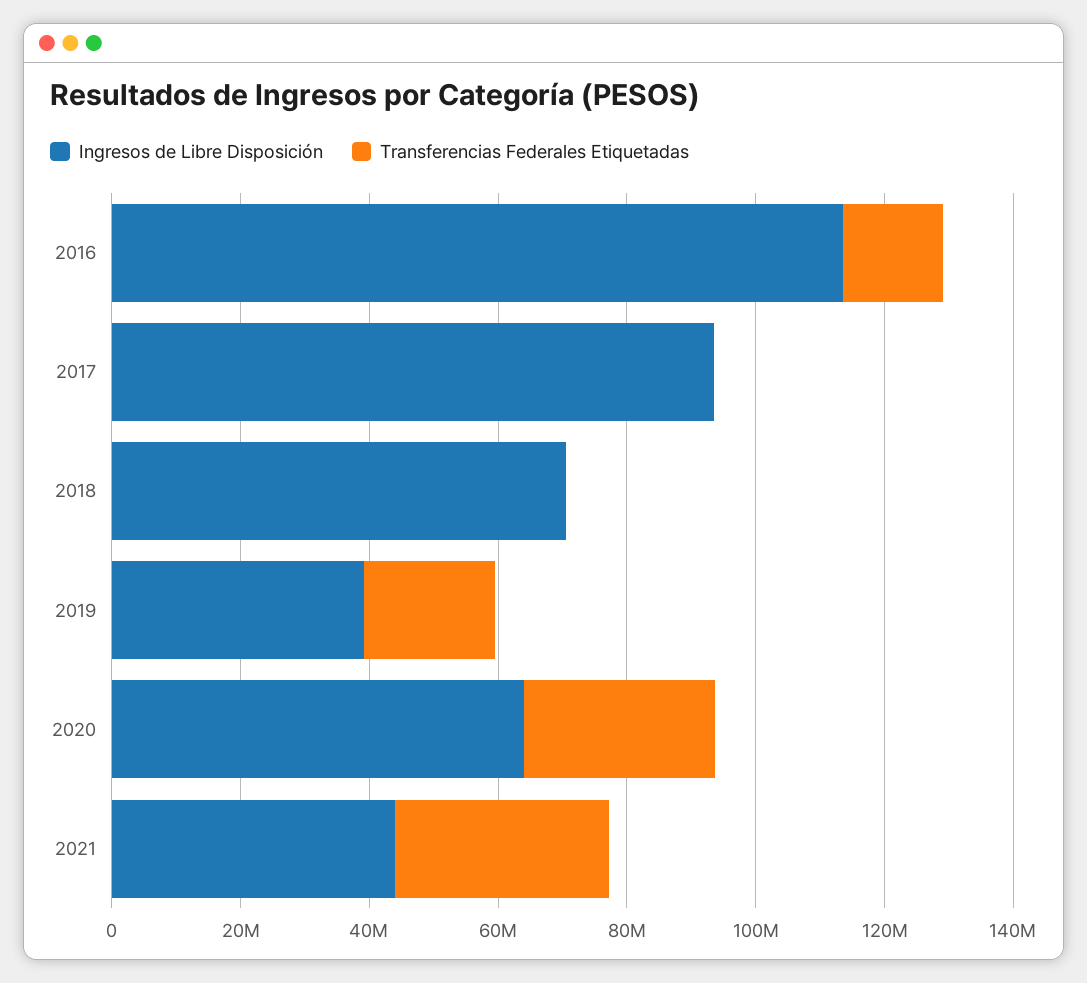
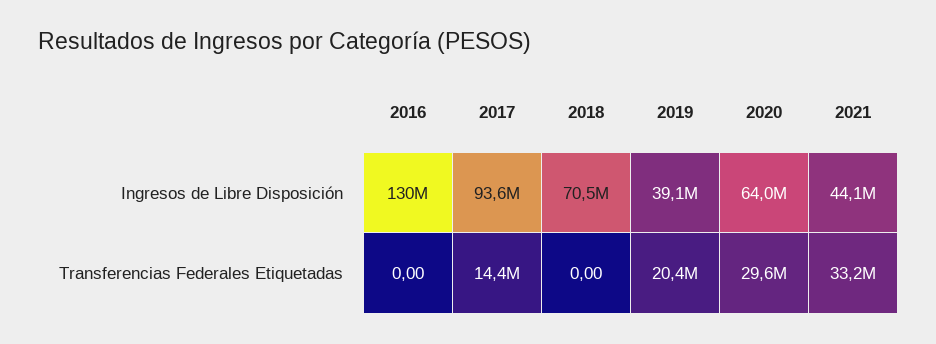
  {
    "Ingresos de Libre Disposición": {
-     "2016": 115000000,
+     "2016": 130000000,
      "2017": 93600000,
      "2018": 70500000,
      "2019": 39100000,
      "2020": 64000000,
      "2021": 44100000
    },
    "Transferencias Federales Etiquetadas": {
-     "2016": 15000000,
+     "2016": 0,
-     "2017": 0,
+     "2017": 14400000,
      "2018": 0,
      "2019": 20400000,
      "2020": 29600000,
      "2021": 33200000
    }
  }

